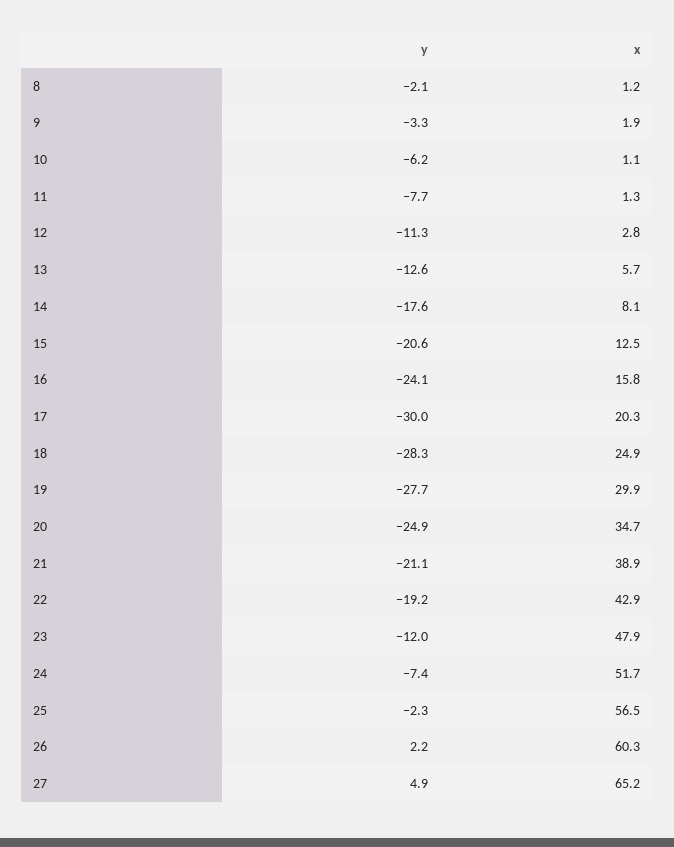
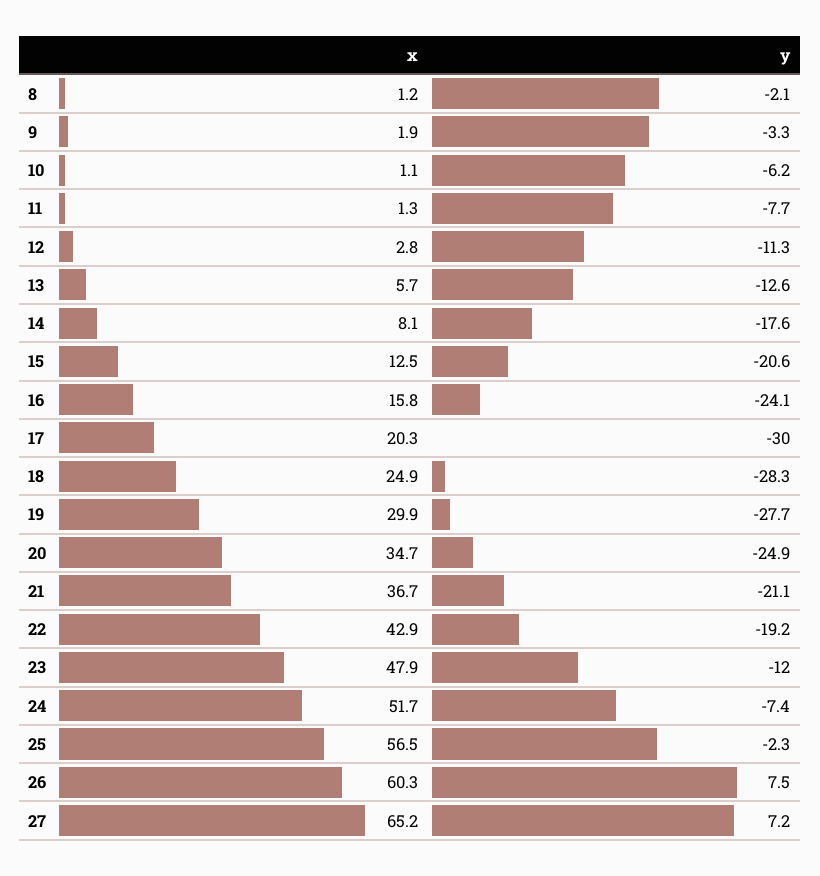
  {
    "y": {
      "8": -2.1,
      "9": -3.3,
      "10": -6.2,
      "11": -7.7,
      "12": -11.3,
      "13": -12.6,
      "14": -17.6,
      "15": -20.6,
      "16": -24.1,
      "17": -30,
      "18": -28.3,
      "19": -27.7,
      "20": -24.9,
      "21": -21.1,
      "22": -19.2,
      "23": -12,
      "24": -7.4,
      "25": -2.3,
-     "26": 2.2,
+     "26": 7.5,
-     "27": 4.9
+     "27": 7.2
    },
    "x": {
      "8": 1.2,
      "9": 1.9,
      "10": 1.1,
      "11": 1.3,
      "12": 2.8,
      "13": 5.7,
      "14": 8.1,
      "15": 12.5,
      "16": 15.8,
      "17": 20.3,
      "18": 24.9,
      "19": 29.9,
      "20": 34.7,
-     "21": 38.9,
+     "21": 36.7,
      "22": 42.9,
      "23": 47.9,
      "24": 51.7,
      "25": 56.5,
      "26": 60.3,
      "27": 65.2
    }
  }

